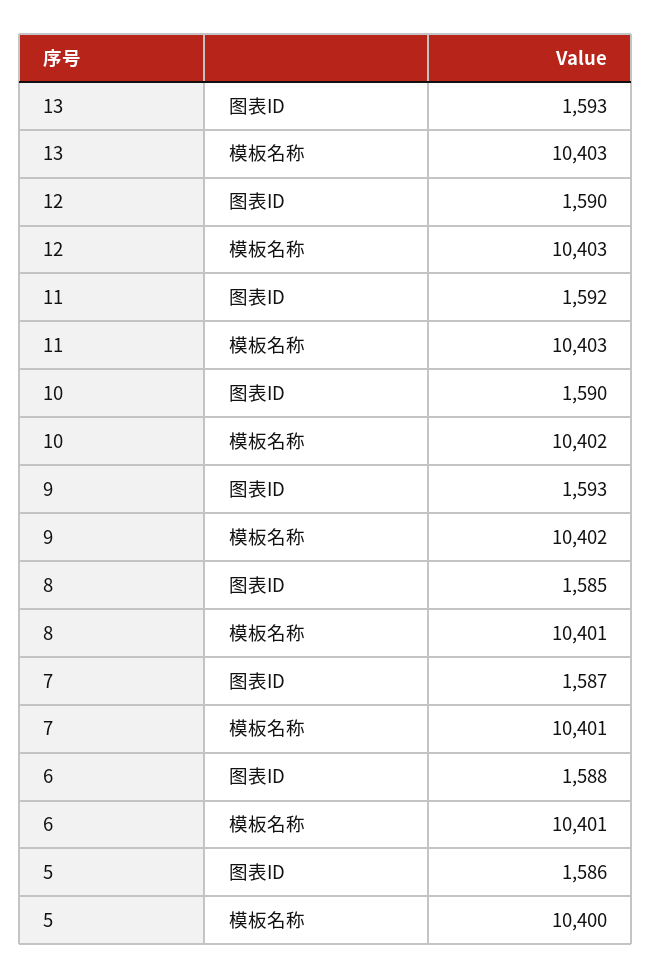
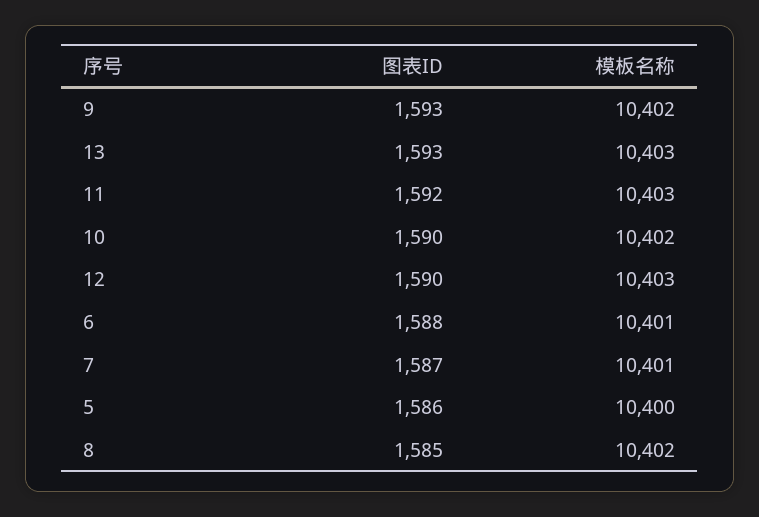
  {
    "13": {
      "图表ID": 1593,
      "模板名称": 10403
    },
    "12": {
      "图表ID": 1590,
      "模板名称": 10403
    },
    "11": {
      "图表ID": 1592,
      "模板名称": 10403
    },
    "10": {
      "图表ID": 1590,
      "模板名称": 10402
    },
    "9": {
      "图表ID": 1593,
      "模板名称": 10402
    },
    "8": {
      "图表ID": 1585,
-     "模板名称": 10401
+     "模板名称": 10402
    },
    "7": {
      "图表ID": 1587,
      "模板名称": 10401
    },
    "6": {
      "图表ID": 1588,
      "模板名称": 10401
    },
    "5": {
      "图表ID": 1586,
      "模板名称": 10400
    }
  }

